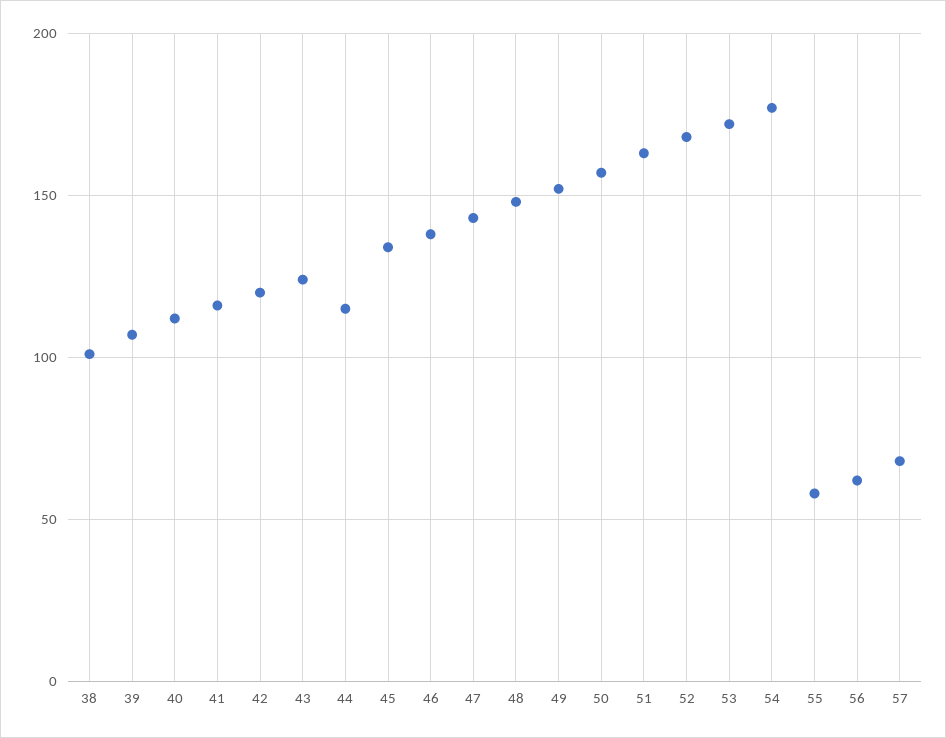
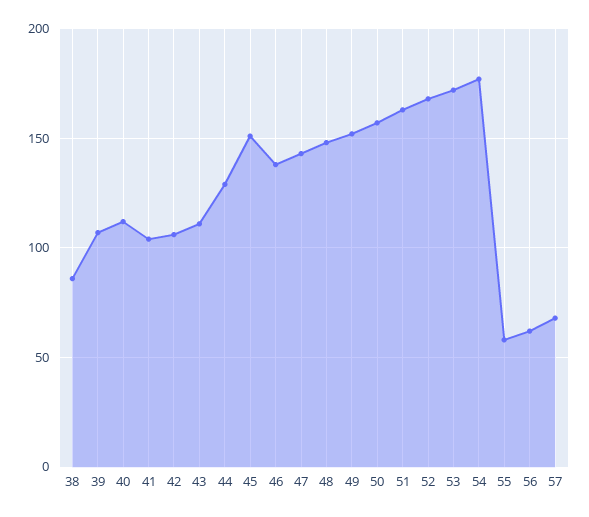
  {
-   "38": 100,
+   "38": 85,
    "39": 105,
    "40": 110,
-   "41": 115,
+   "41": 105,
-   "42": 120,
+   "42": 105,
-   "43": 125,
+   "43": 110,
-   "44": 115,
+   "44": 130,
-   "45": 135,
+   "45": 150,
    "46": 140,
    "47": 145,
    "48": 150,
    "49": 150,
    "50": 155,
    "51": 165,
    "52": 170,
    "53": 170,
    "54": 175,
    "55": 60,
    "56": 60,
    "57": 70
  }

